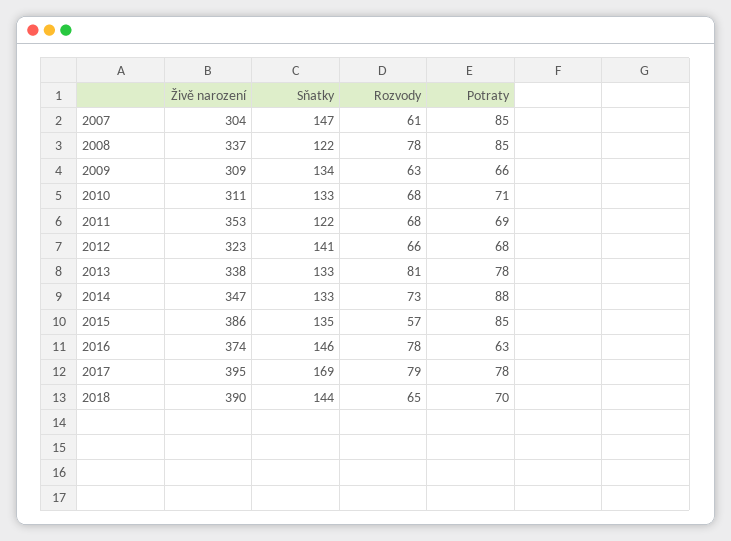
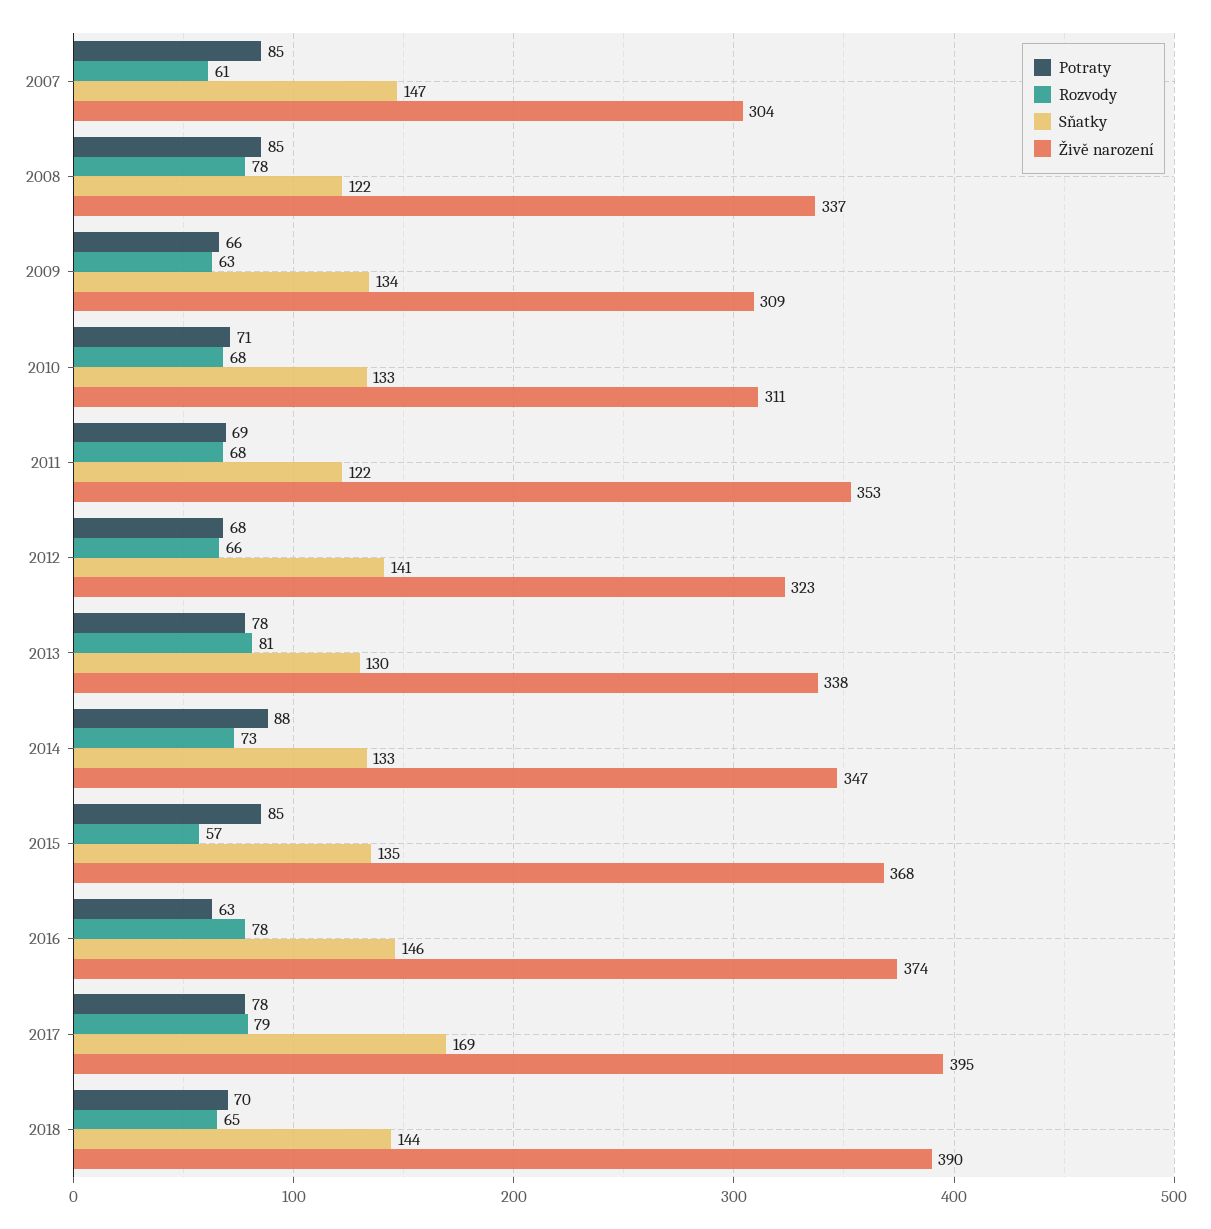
  {
    "Živě narození": {
      "2007": 304,
      "2008": 337,
      "2009": 309,
      "2010": 311,
      "2011": 353,
      "2012": 323,
      "2013": 338,
      "2014": 347,
-     "2015": 386,
+     "2015": 368,
      "2016": 374,
      "2017": 395,
      "2018": 390
    },
    "Sňatky": {
      "2007": 147,
      "2008": 122,
      "2009": 134,
      "2010": 133,
      "2011": 122,
      "2012": 141,
-     "2013": 133,
+     "2013": 130,
      "2014": 133,
      "2015": 135,
      "2016": 146,
      "2017": 169,
      "2018": 144
    },
    "Rozvody": {
      "2007": 61,
      "2008": 78,
      "2009": 63,
      "2010": 68,
      "2011": 68,
      "2012": 66,
      "2013": 81,
      "2014": 73,
      "2015": 57,
      "2016": 78,
      "2017": 79,
      "2018": 65
    },
    "Potraty": {
      "2007": 85,
      "2008": 85,
      "2009": 66,
      "2010": 71,
      "2011": 69,
      "2012": 68,
      "2013": 78,
      "2014": 88,
      "2015": 85,
      "2016": 63,
      "2017": 78,
      "2018": 70
    }
  }

